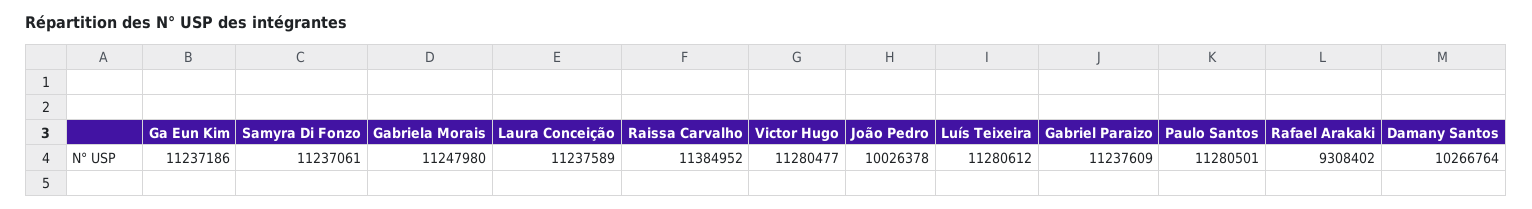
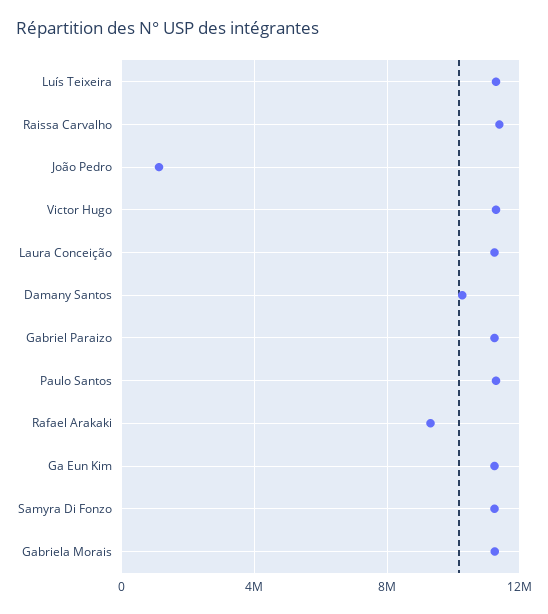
  {
    "Ga Eun Kim": 11237186,
    "Samyra Di Fonzo": 11237061,
    "Gabriela Morais": 11247980,
    "Laura Conceição": 11237589,
    "Raissa Carvalho": 11384952,
    "Victor Hugo": 11280477,
-   "João Pedro": 10026378,
+   "João Pedro": 1000000,
    "Luís Teixeira": 11280612,
    "Gabriel Paraizo": 11237609,
    "Paulo Santos": 11280501,
    "Rafael Arakaki": 9308402,
    "Damany Santos": 10266764
  }

